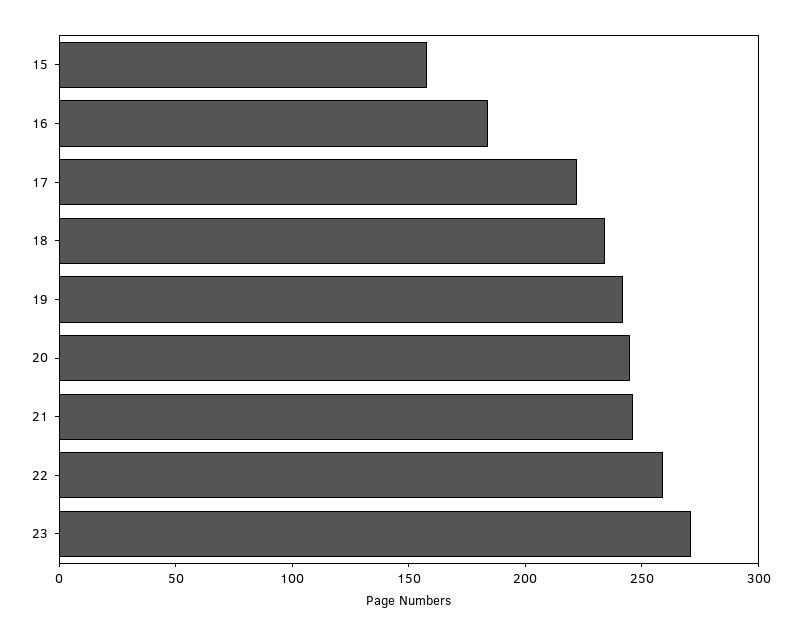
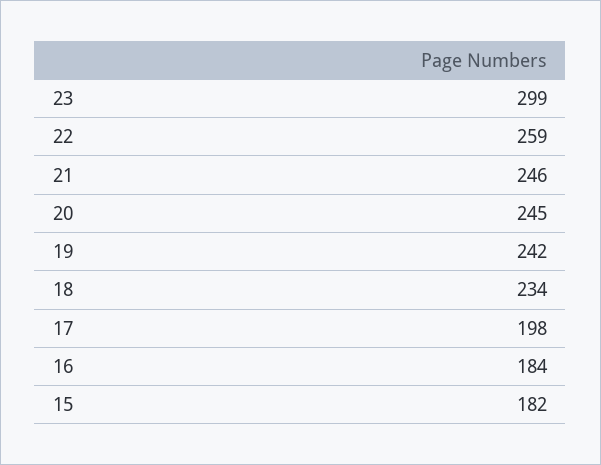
  {
-   "15": 160,
+   "15": 182,
    "16": 184,
-   "17": 220,
+   "17": 198,
    "18": 234,
    "19": 242,
    "20": 245,
    "21": 246,
    "22": 259,
-   "23": 270
+   "23": 299
  }

